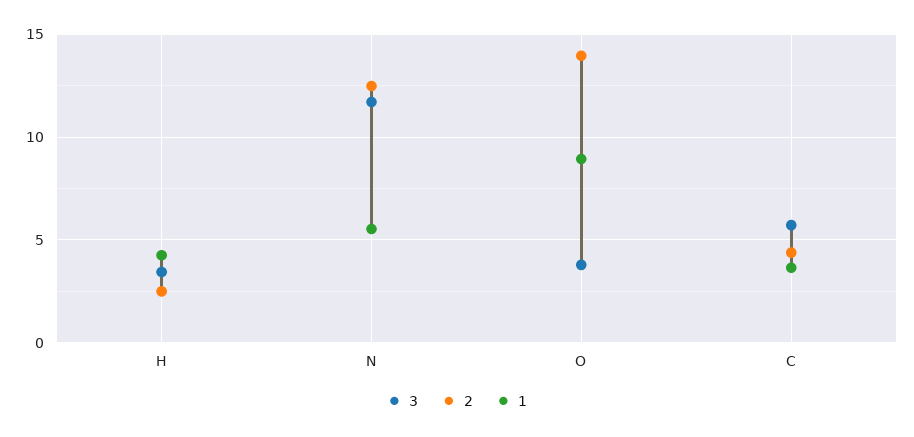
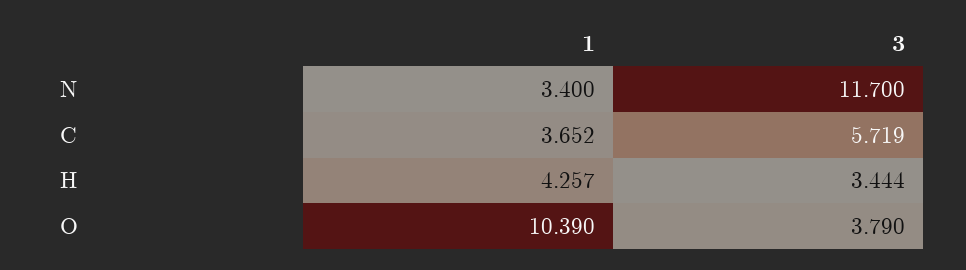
  {
    "3": {
      "H": 3.444,
      "N": 11.7,
      "O": 3.79,
      "C": 5.719
    },
-   "2": {
-     "H": 2.5,
-     "N": 12.5,
-     "O": 14,
-     "C": 4.5
-   },
    "1": {
      "H": 4.257,
-     "N": 5.5,
+     "N": 3.4,
-     "O": 9,
+     "O": 10.39,
      "C": 3.652
    }
  }

